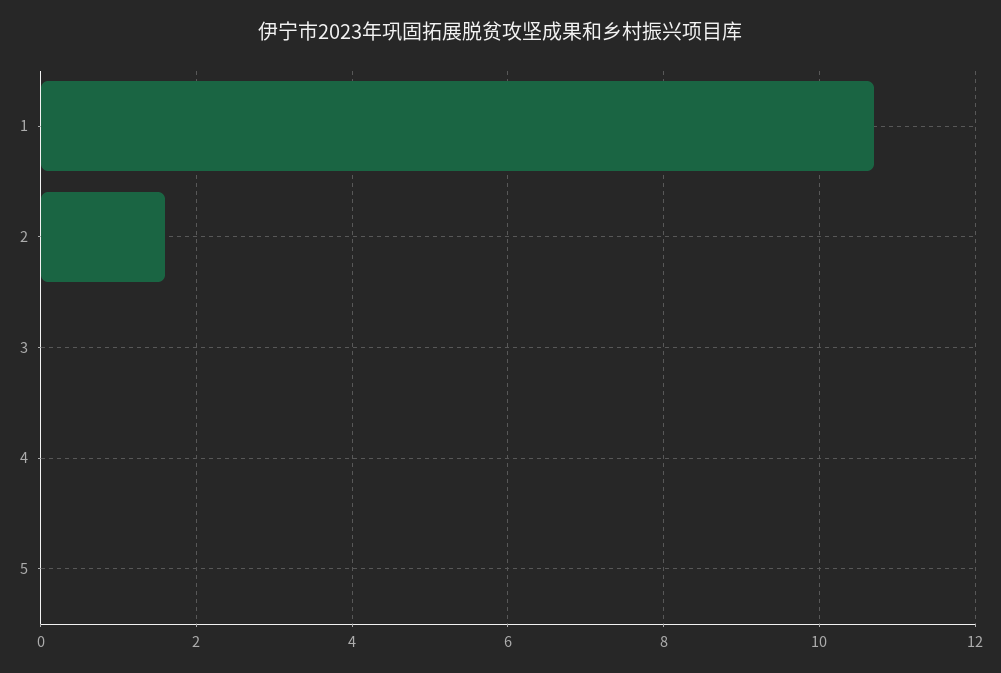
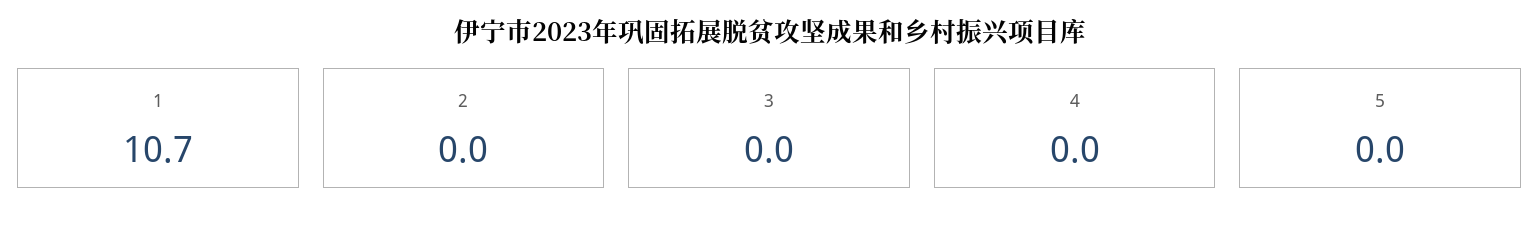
  {
    "1": 10.7,
-   "2": 1.5,
+   "2": 0,
    "3": 0,
    "4": 0,
    "5": 0
  }

